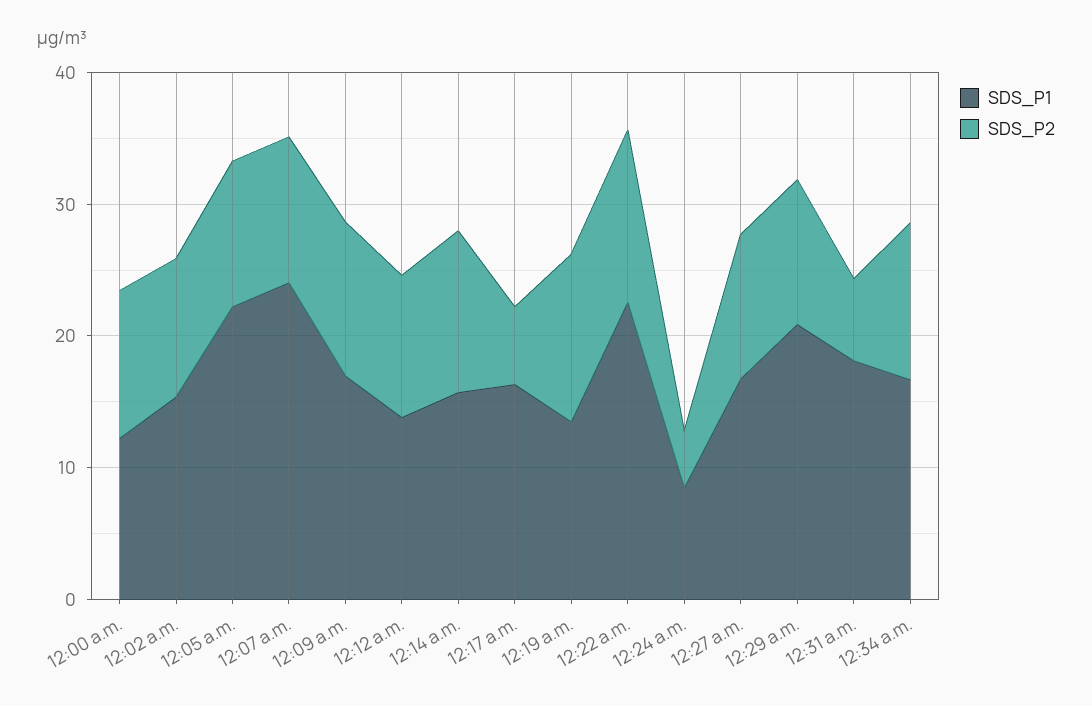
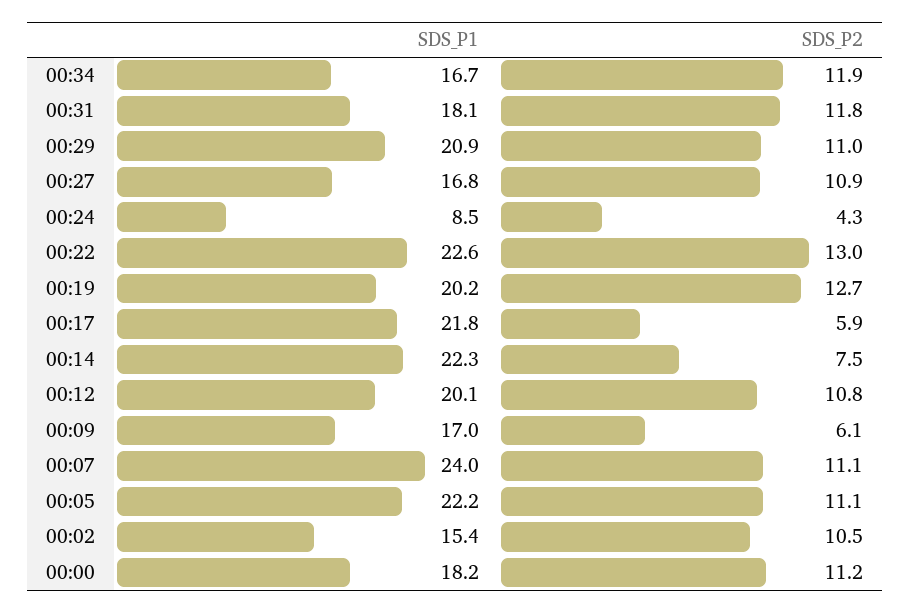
  {
    "SDS_P1": {
-     "12:00 a.m.": 12,
+     "12:00 a.m.": 18.2,
      "12:02 a.m.": 15.4,
      "12:05 a.m.": 22.2,
      "12:07 a.m.": 24,
      "12:09 a.m.": 17,
-     "12:12 a.m.": 14,
+     "12:12 a.m.": 20.1,
-     "12:14 a.m.": 16,
+     "12:14 a.m.": 22.3,
-     "12:17 a.m.": 16,
+     "12:17 a.m.": 21.8,
-     "12:19 a.m.": 14,
+     "12:19 a.m.": 20.2,
      "12:22 a.m.": 22.6,
      "12:24 a.m.": 8.5,
      "12:27 a.m.": 16.8,
      "12:29 a.m.": 20.9,
      "12:31 a.m.": 18.1,
      "12:34 a.m.": 16.7
    },
    "SDS_P2": {
      "12:00 a.m.": 11.2,
      "12:02 a.m.": 10.5,
      "12:05 a.m.": 11.1,
      "12:07 a.m.": 11.1,
-     "12:09 a.m.": 12,
+     "12:09 a.m.": 6.1,
      "12:12 a.m.": 10.8,
-     "12:14 a.m.": 12,
+     "12:14 a.m.": 7.5,
      "12:17 a.m.": 5.9,
      "12:19 a.m.": 12.7,
      "12:22 a.m.": 13,
      "12:24 a.m.": 4.3,
      "12:27 a.m.": 10.9,
      "12:29 a.m.": 11,
-     "12:31 a.m.": 6,
+     "12:31 a.m.": 11.8,
      "12:34 a.m.": 11.9
    }
  }

